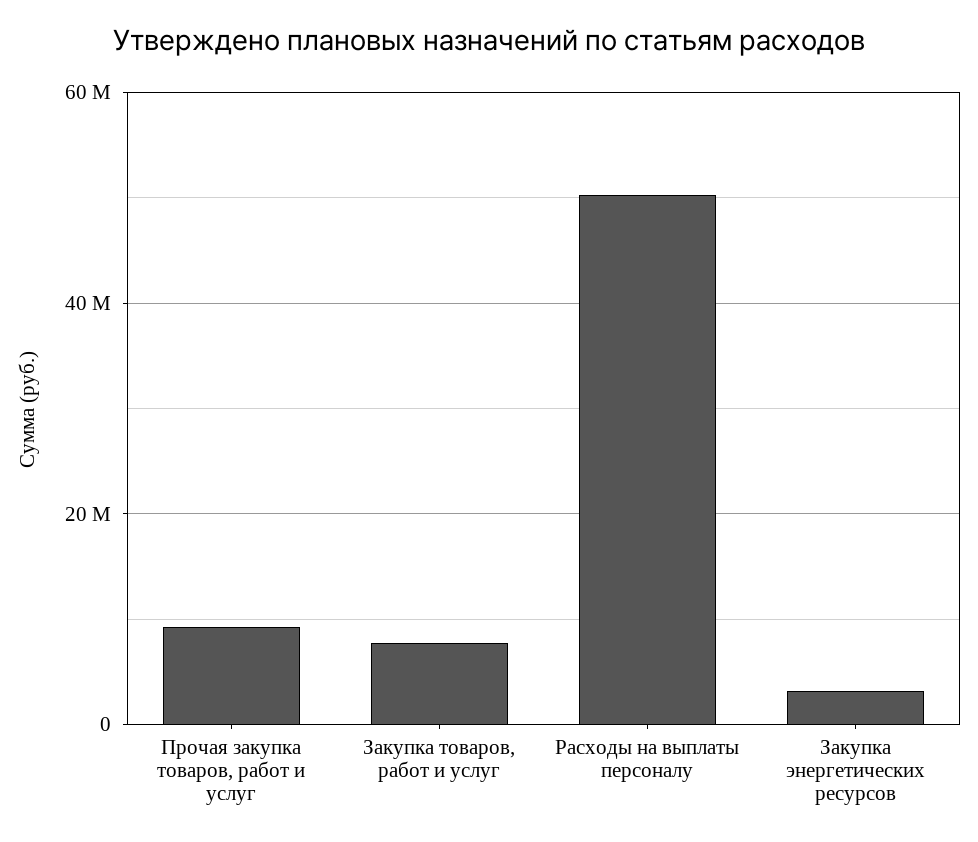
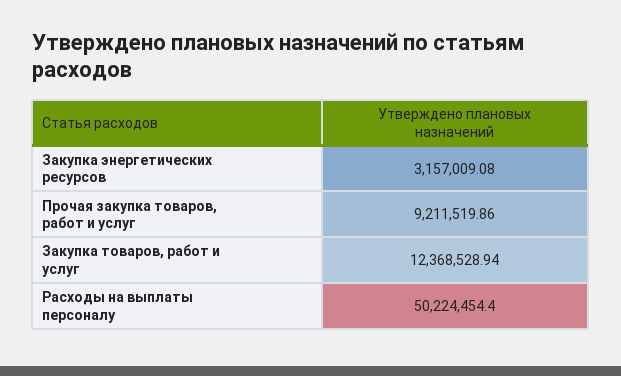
  {
    "Прочая закупка товаров, работ и услуг": 9211519.86,
-   "Закупка товаров, работ и услуг": 8000000,
+   "Закупка товаров, работ и услуг": 12368528.94,
    "Расходы на выплаты персоналу": 50224454.4,
    "Закупка энергетических ресурсов": 3157009.08
  }

